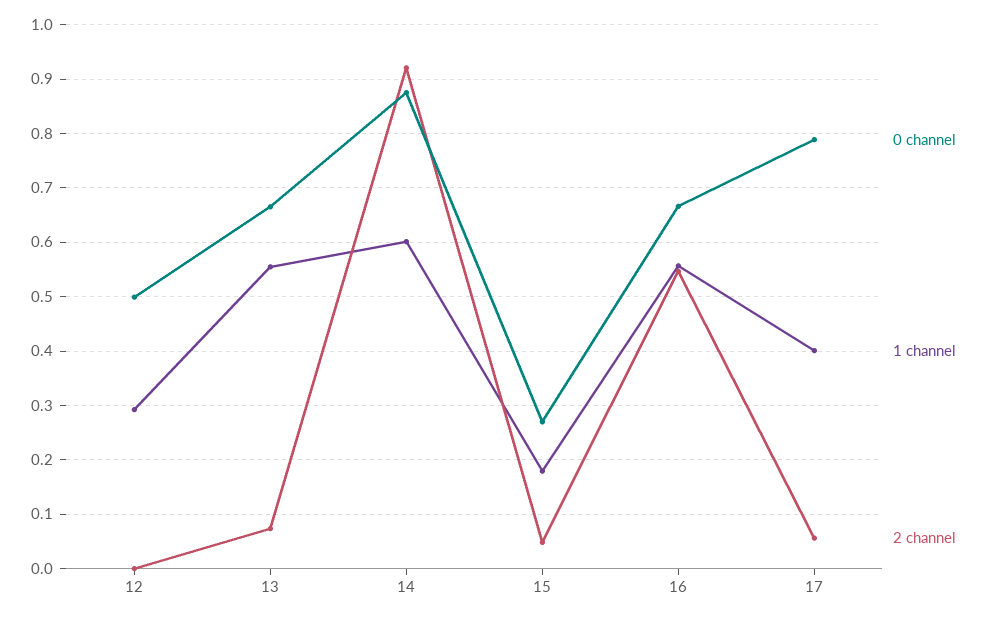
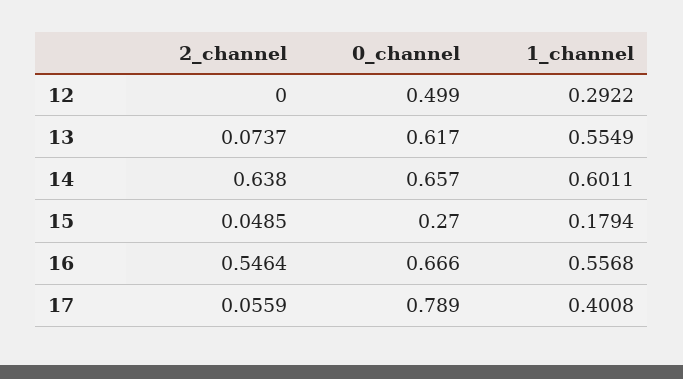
  {
    "0 channel": {
      "12": 0.499,
-     "13": 0.66,
+     "13": 0.617,
-     "14": 0.88,
+     "14": 0.657,
      "15": 0.27,
      "16": 0.666,
      "17": 0.789
    },
    "1 channel": {
      "12": 0.2922,
      "13": 0.5549,
      "14": 0.6011,
      "15": 0.1794,
      "16": 0.5568,
      "17": 0.4008
    },
    "2 channel": {
      "12": 0,
      "13": 0.0737,
-     "14": 0.92,
+     "14": 0.638,
      "15": 0.0485,
      "16": 0.5464,
      "17": 0.0559
    }
  }

